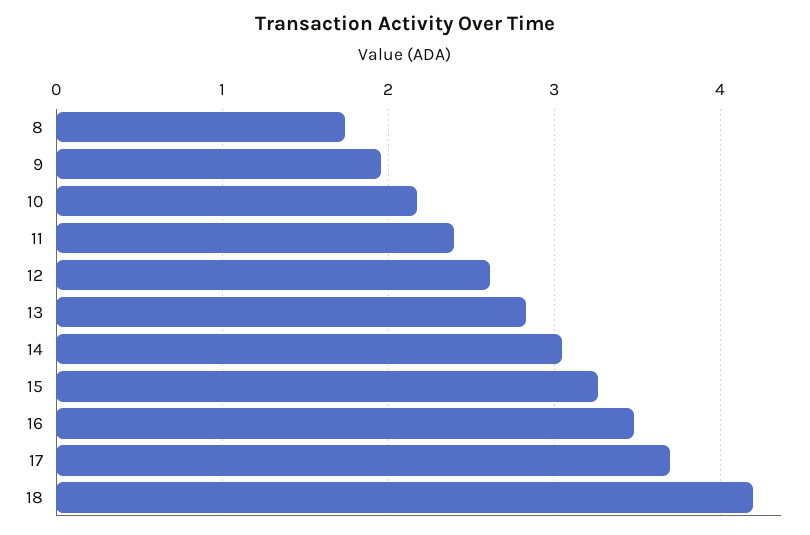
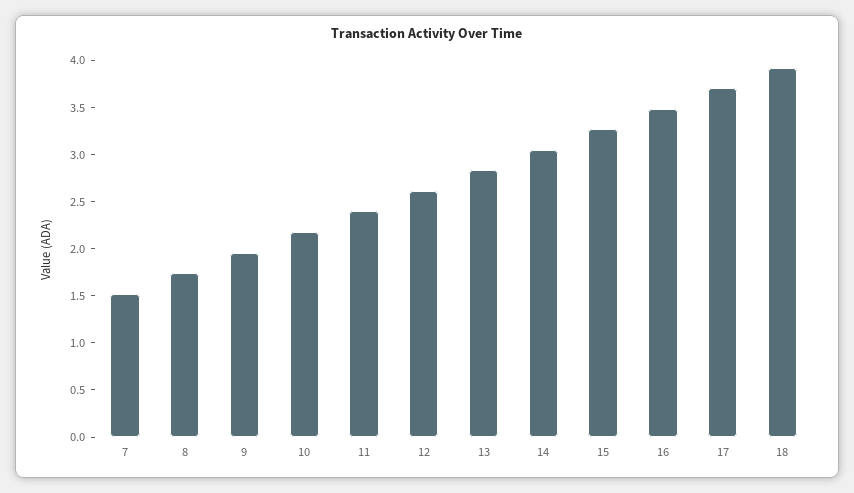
  {
    "8": 1.7,
    "9": 2,
    "10": 2.2,
    "11": 2.4,
    "12": 2.6,
    "13": 2.8,
    "14": 3,
    "15": 3.3,
    "16": 3.5,
    "17": 3.7,
-   "18": 4.2
+   "18": 3.9,
+   "7": 1.5
  }

